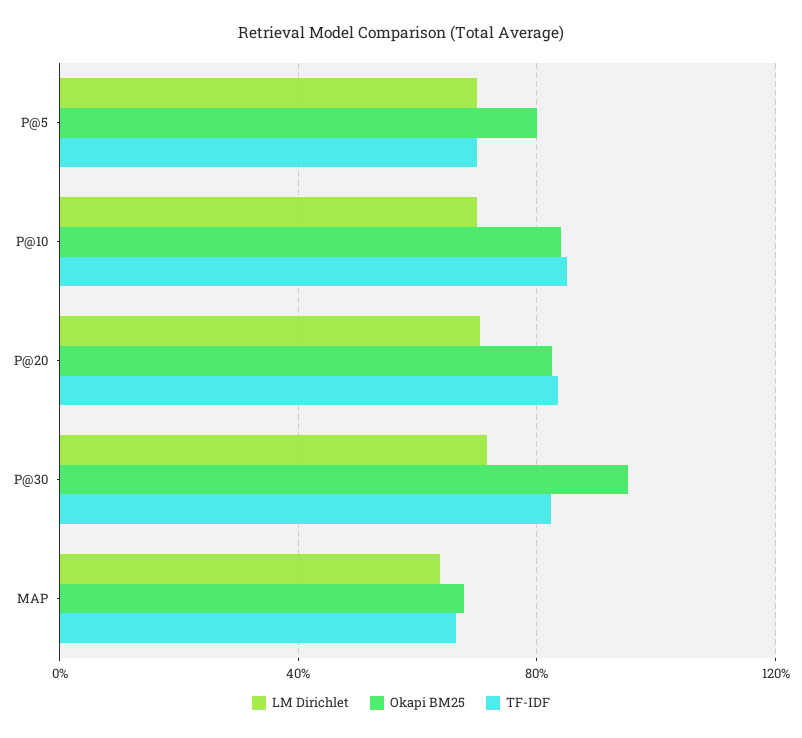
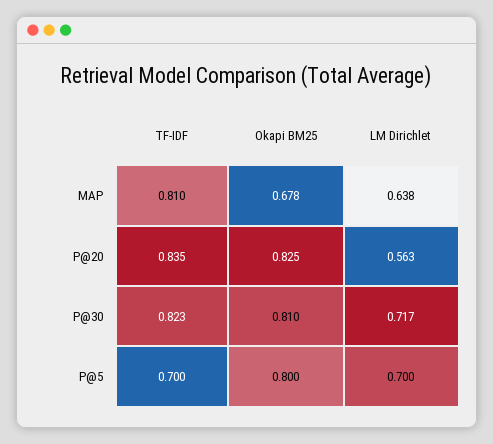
  {
    "LM Dirichlet": {
      "P@5": 0.7,
-     "P@10": 0.7,
-     "P@20": 0.7,
+     "P@20": 0.563,
      "P@30": 0.717,
      "MAP": 0.638
    },
    "Okapi BM25": {
      "P@5": 0.8,
-     "P@10": 0.85,
      "P@20": 0.825,
-     "P@30": 0.95,
+     "P@30": 0.81,
      "MAP": 0.678
    },
    "TF-IDF": {
      "P@5": 0.7,
-     "P@10": 0.85,
      "P@20": 0.835,
      "P@30": 0.823,
-     "MAP": 0.65
+     "MAP": 0.81
    }
  }

